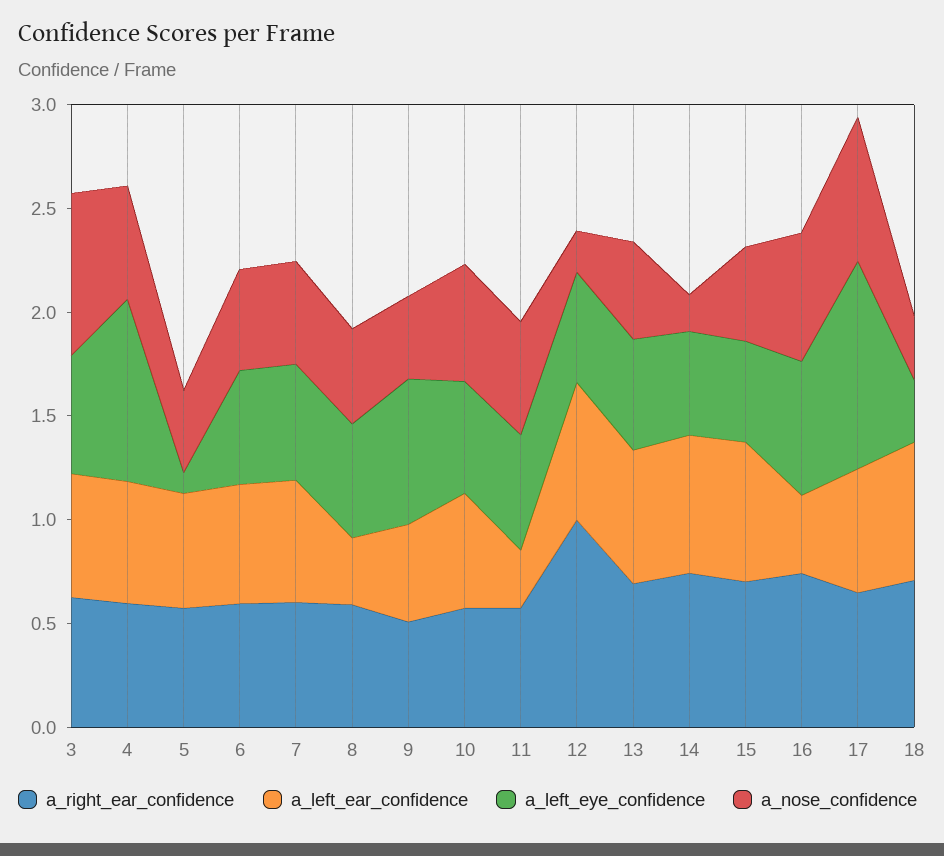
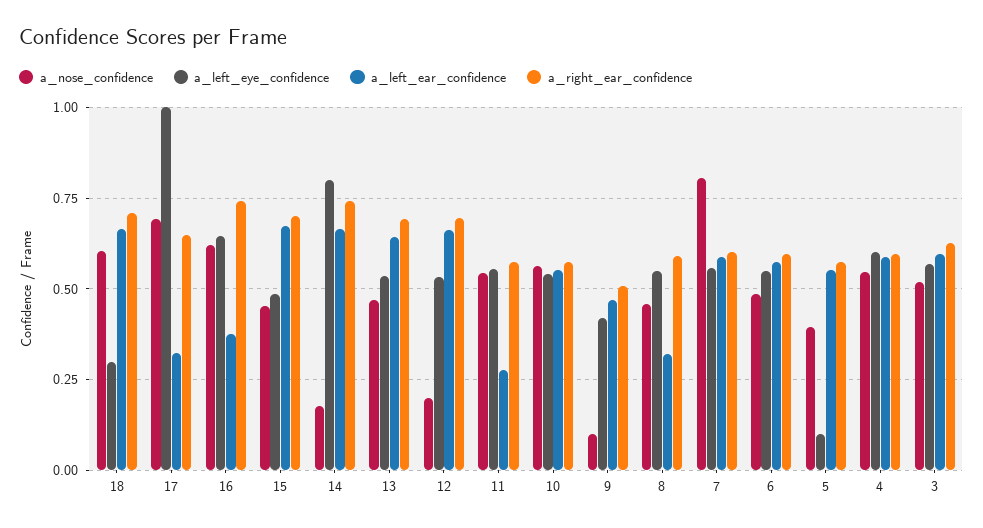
  {
    "a_right_ear_confidence": {
      "3": 0.625,
      "4": 0.6,
      "5": 0.575,
      "6": 0.6,
      "7": 0.6,
      "8": 0.6,
      "9": 0.5,
      "10": 0.575,
      "11": 0.575,
-     "12": 1,
+     "12": 0.7,
      "13": 0.7,
      "14": 0.75,
      "15": 0.7,
      "16": 0.75,
      "17": 0.65,
      "18": 0.7
    },
    "a_left_ear_confidence": {
      "3": 0.6,
      "4": 0.575,
      "5": 0.55,
      "6": 0.575,
      "7": 0.6,
      "8": 0.325,
      "9": 0.475,
      "10": 0.55,
      "11": 0.275,
      "12": 0.65,
      "13": 0.65,
      "14": 0.675,
      "15": 0.675,
      "16": 0.375,
-     "17": 0.6,
+     "17": 0.325,
      "18": 0.675
    },
    "a_left_eye_confidence": {
      "3": 0.575,
-     "4": 0.9,
+     "4": 0.6,
      "5": 0.1,
      "6": 0.55,
      "7": 0.55,
      "8": 0.55,
-     "9": 0.7,
+     "9": 0.425,
      "10": 0.55,
      "11": 0.55,
      "12": 0.525,
      "13": 0.525,
-     "14": 0.5,
+     "14": 0.8,
      "15": 0.475,
      "16": 0.65,
      "17": 1,
      "18": 0.3
    },
    "a_nose_confidence": {
-     "3": 0.8,
+     "3": 0.525,
      "4": 0.55,
      "5": 0.4,
      "6": 0.475,
-     "7": 0.5,
+     "7": 0.8,
      "8": 0.45,
-     "9": 0.4,
+     "9": 0.1,
      "10": 0.575,
      "11": 0.55,
      "12": 0.2,
      "13": 0.475,
      "14": 0.175,
      "15": 0.45,
      "16": 0.625,
      "17": 0.7,
-     "18": 0.3
+     "18": 0.6
    }
  }

